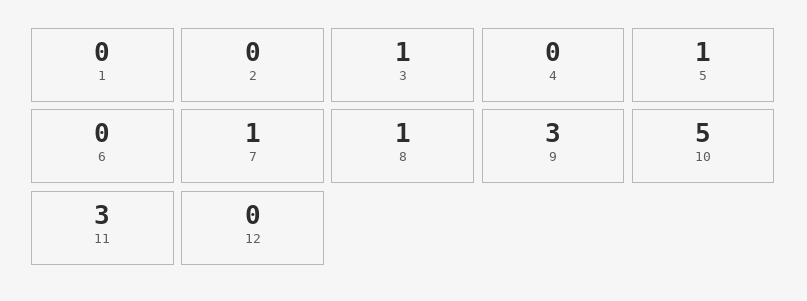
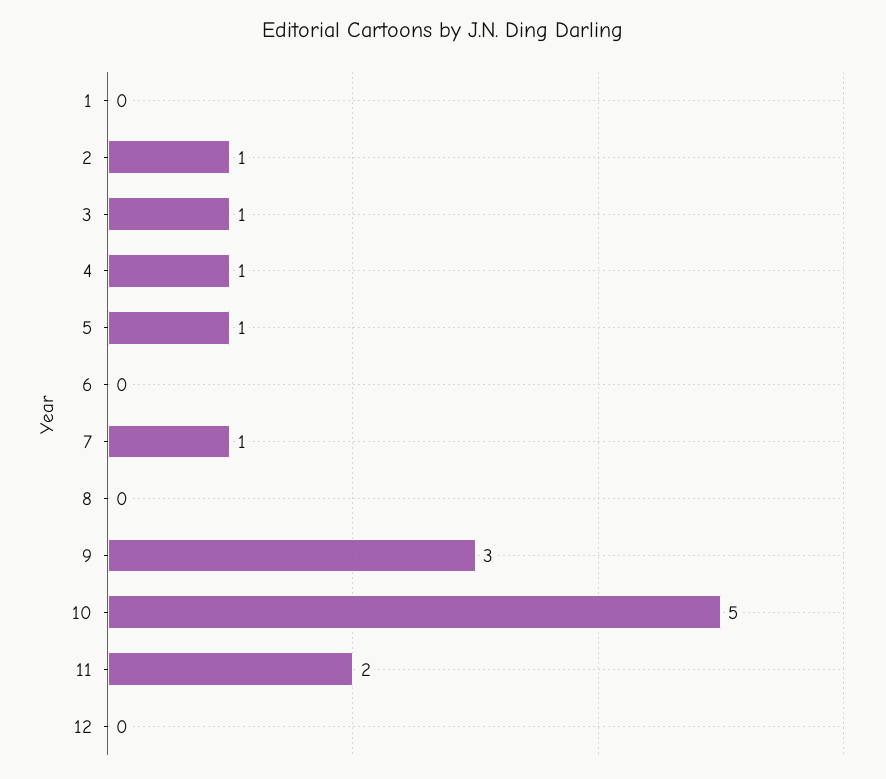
  {
    "1": 0,
-   "2": 0,
+   "2": 1,
    "3": 1,
-   "4": 0,
+   "4": 1,
    "5": 1,
    "6": 0,
    "7": 1,
-   "8": 1,
+   "8": 0,
    "9": 3,
    "10": 5,
-   "11": 3,
+   "11": 2,
    "12": 0
  }

